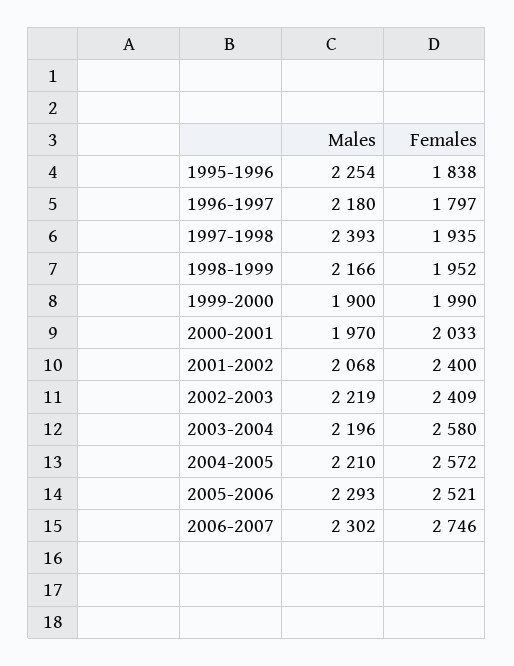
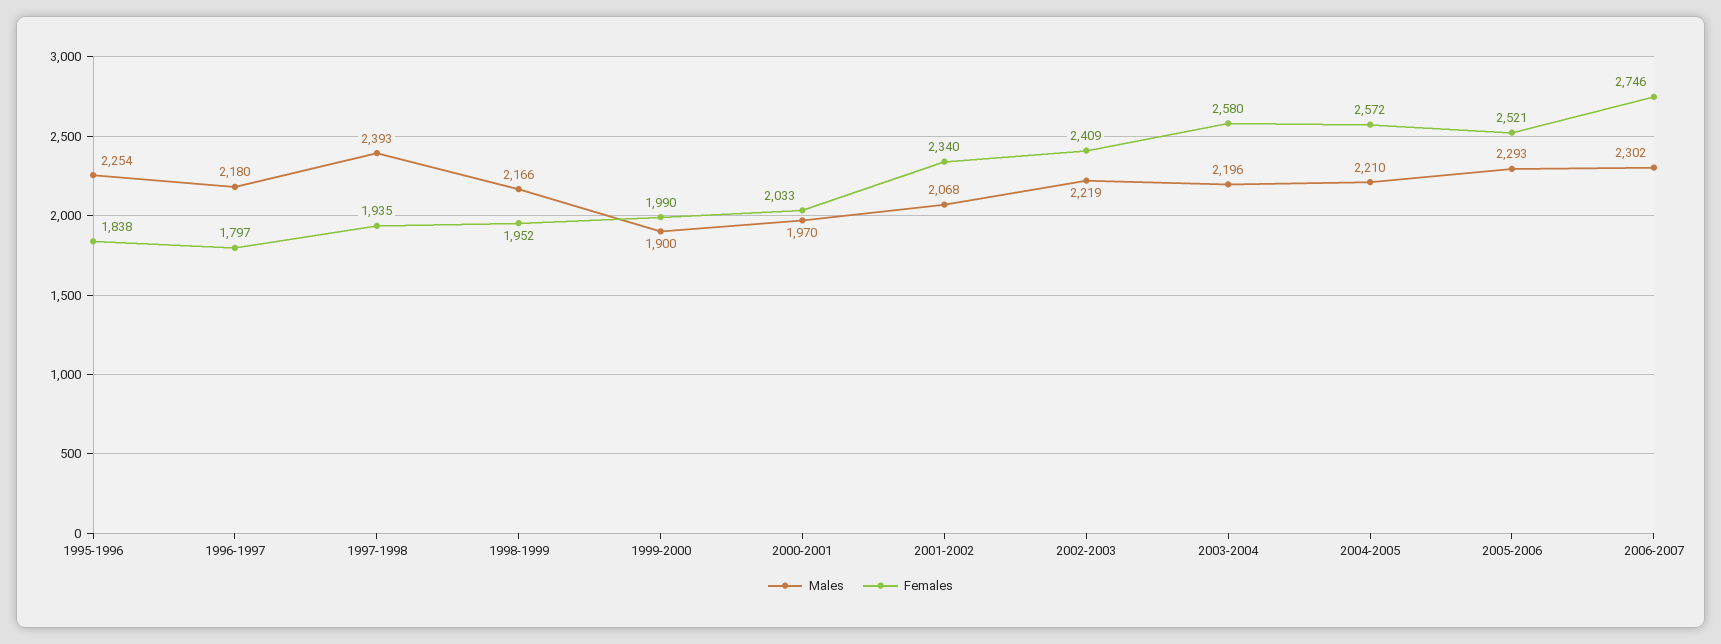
  {
    "Males": {
      "1995-1996": 2254,
      "1996-1997": 2180,
      "1997-1998": 2393,
      "1998-1999": 2166,
      "1999-2000": 1900,
      "2000-2001": 1970,
      "2001-2002": 2068,
      "2002-2003": 2219,
      "2003-2004": 2196,
      "2004-2005": 2210,
      "2005-2006": 2293,
      "2006-2007": 2302
    },
    "Females": {
      "1995-1996": 1838,
      "1996-1997": 1797,
      "1997-1998": 1935,
      "1998-1999": 1952,
      "1999-2000": 1990,
      "2000-2001": 2033,
-     "2001-2002": 2400,
+     "2001-2002": 2340,
      "2002-2003": 2409,
      "2003-2004": 2580,
      "2004-2005": 2572,
      "2005-2006": 2521,
      "2006-2007": 2746
    }
  }

